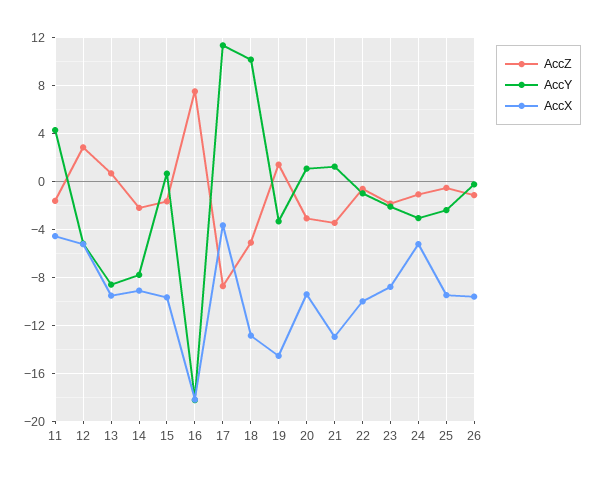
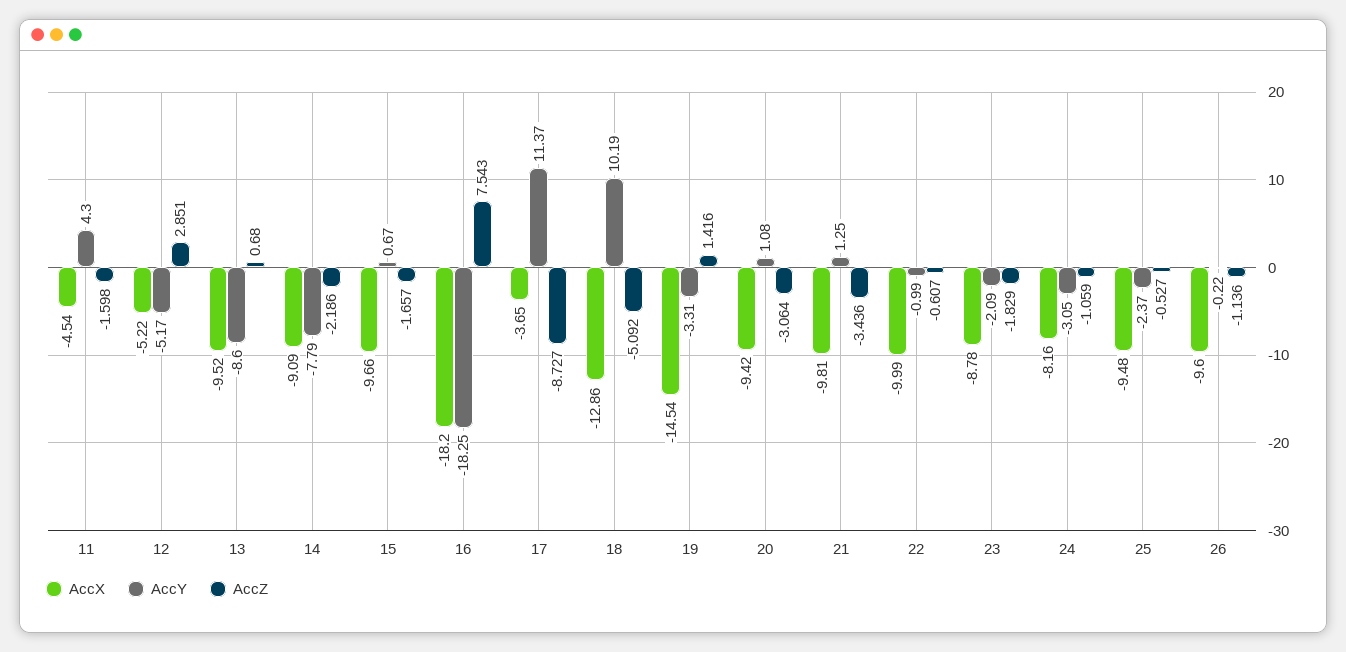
  {
    "AccZ": {
      "11": -1.598,
      "12": 2.851,
      "13": 0.68,
      "14": -2.186,
      "15": -1.657,
      "16": 7.543,
      "17": -8.727,
      "18": -5.092,
      "19": 1.416,
      "20": -3.064,
      "21": -3.436,
      "22": -0.607,
      "23": -1.829,
      "24": -1.059,
      "25": -0.527,
      "26": -1.136
    },
    "AccY": {
      "11": 4.3,
      "12": -5.17,
      "13": -8.6,
      "14": -7.79,
      "15": 0.67,
      "16": -18.25,
      "17": 11.37,
      "18": 10.19,
      "19": -3.31,
      "20": 1.08,
      "21": 1.25,
      "22": -0.99,
      "23": -2.09,
      "24": -3.05,
      "25": -2.37,
      "26": -0.22
    },
    "AccX": {
      "11": -4.54,
      "12": -5.22,
      "13": -9.52,
      "14": -9.09,
      "15": -9.66,
      "16": -18.2,
      "17": -3.65,
      "18": -12.86,
      "19": -14.54,
      "20": -9.42,
-     "21": -13,
+     "21": -9.81,
      "22": -9.99,
      "23": -8.78,
-     "24": -5,
+     "24": -8.16,
      "25": -9.48,
      "26": -9.6
    }
  }

